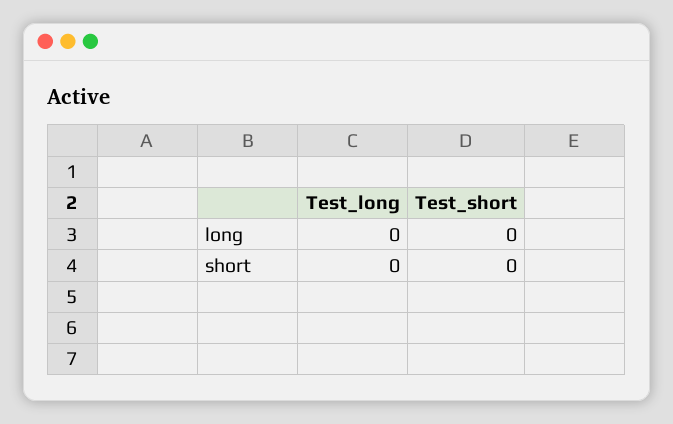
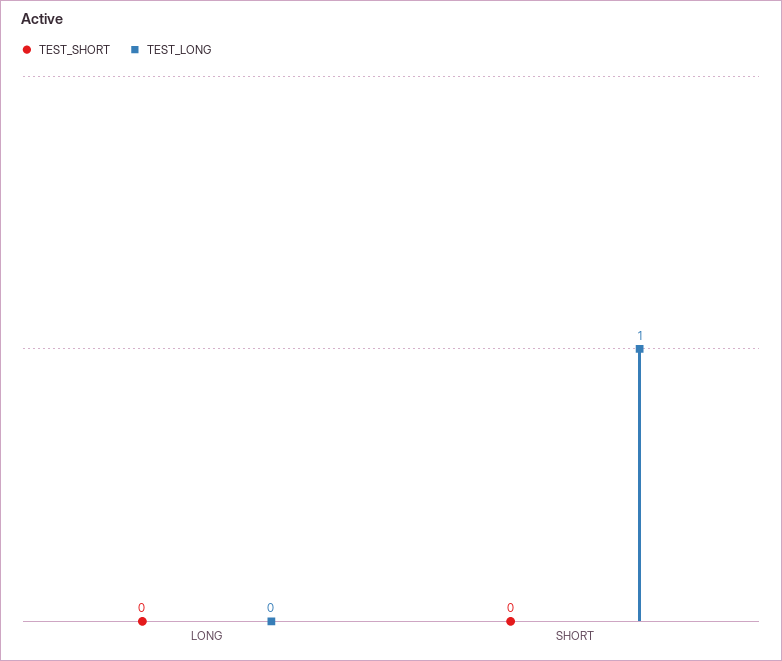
  {
    "Test_long": {
      "long": 0,
-     "short": 0
+     "short": 1
    },
    "Test_short": {
      "long": 0,
      "short": 0
    }
  }

